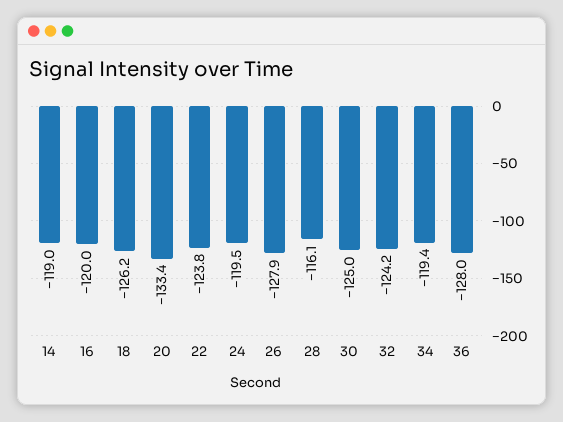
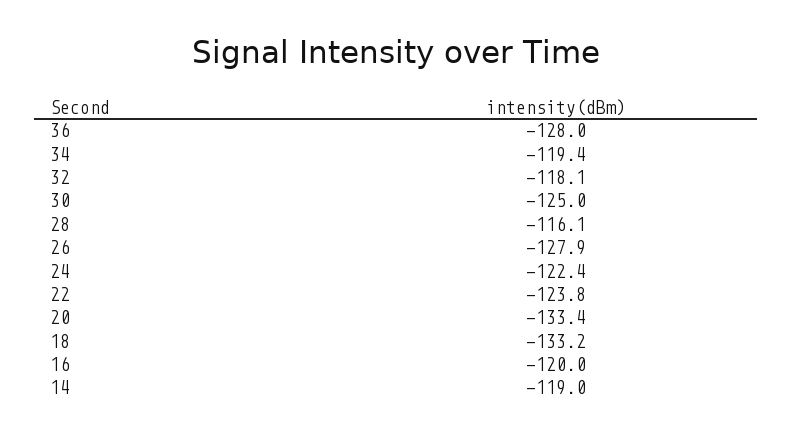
  {
    "14": -119,
    "16": -120,
-   "18": -126.2,
+   "18": -133.2,
    "20": -133.4,
    "22": -123.8,
-   "24": -119.5,
+   "24": -122.4,
    "26": -127.9,
    "28": -116.1,
    "30": -125,
-   "32": -124.2,
+   "32": -118.1,
    "34": -119.4,
    "36": -128
  }

